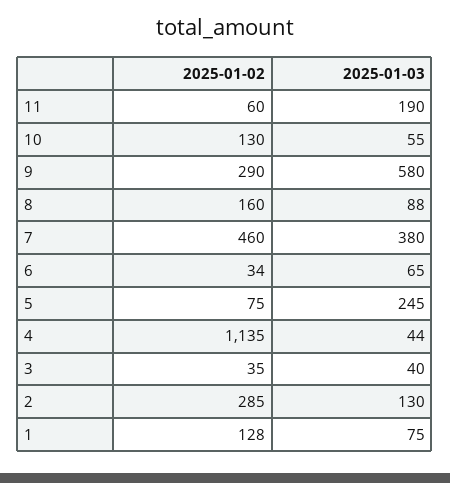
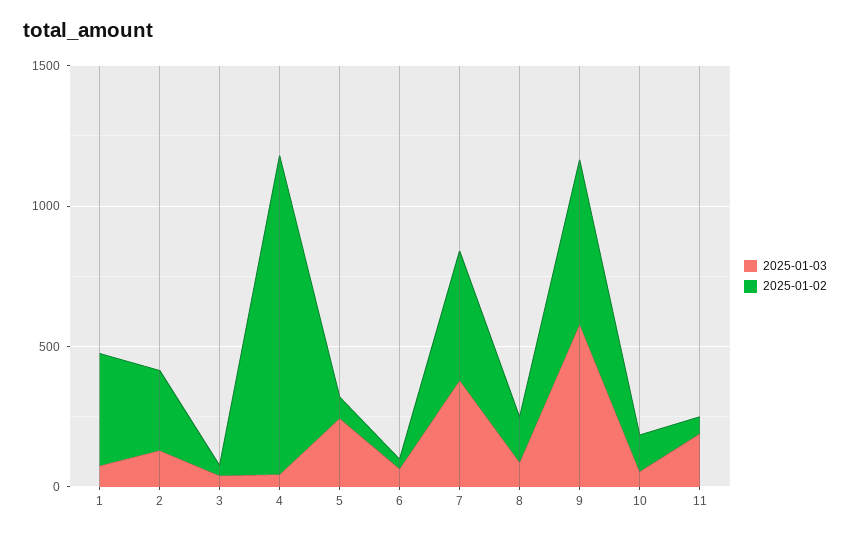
  {
    "2025-01-02": {
      "11": 60,
      "10": 130,
-     "9": 290,
+     "9": 600,
      "8": 160,
      "7": 460,
      "6": 34,
      "5": 75,
      "4": 1135,
      "3": 35,
      "2": 285,
-     "1": 128
+     "1": 400
    },
    "2025-01-03": {
      "11": 190,
      "10": 55,
      "9": 580,
      "8": 88,
      "7": 380,
      "6": 65,
      "5": 245,
      "4": 44,
      "3": 40,
      "2": 130,
      "1": 75
    }
  }

